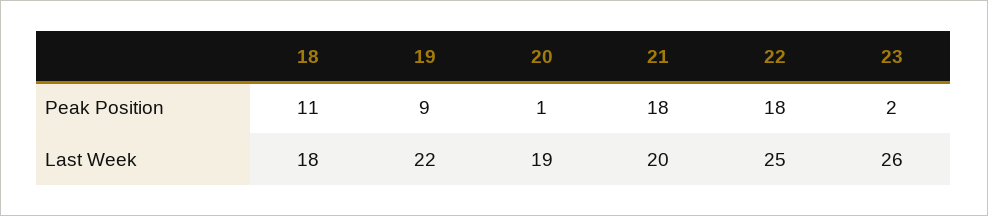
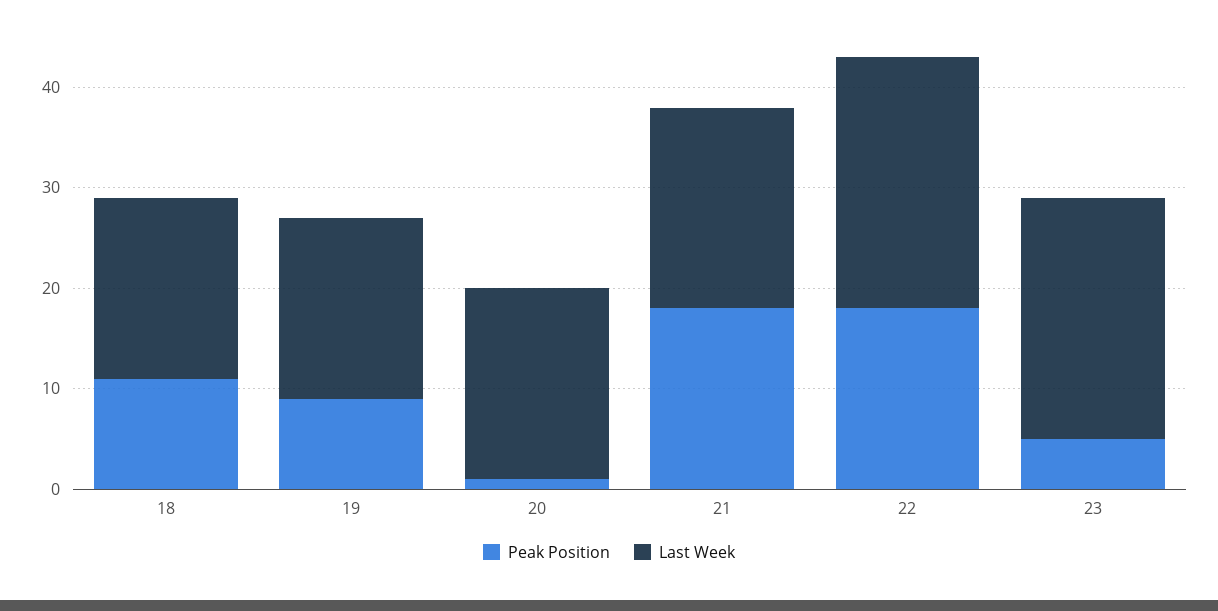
  {
    "Peak Position": {
      "18": 11,
      "19": 9,
      "20": 1,
      "21": 18,
      "22": 18,
-     "23": 2
+     "23": 5
    },
    "Last Week": {
      "18": 18,
-     "19": 22,
+     "19": 18,
      "20": 19,
      "21": 20,
      "22": 25,
-     "23": 26
+     "23": 24
    }
  }

